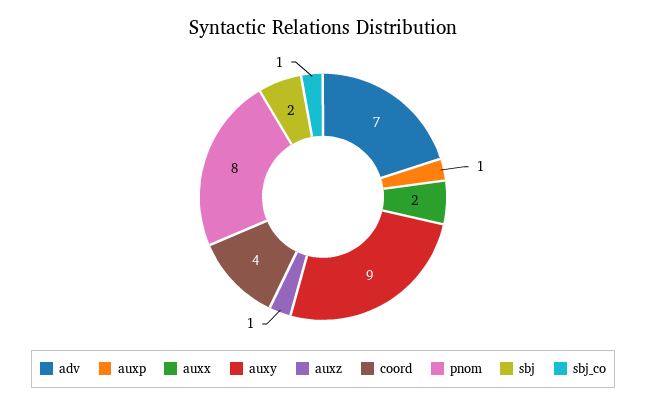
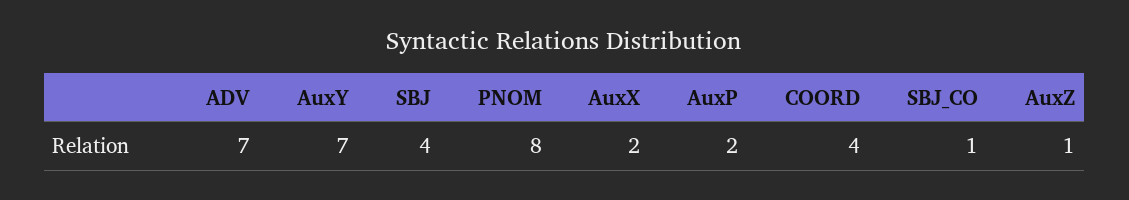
  {
    "adv": 7,
-   "auxp": 1,
+   "auxp": 2,
    "auxx": 2,
-   "auxy": 9,
+   "auxy": 7,
    "auxz": 1,
    "coord": 4,
    "pnom": 8,
-   "sbj": 2,
+   "sbj": 4,
    "sbj_co": 1
  }

